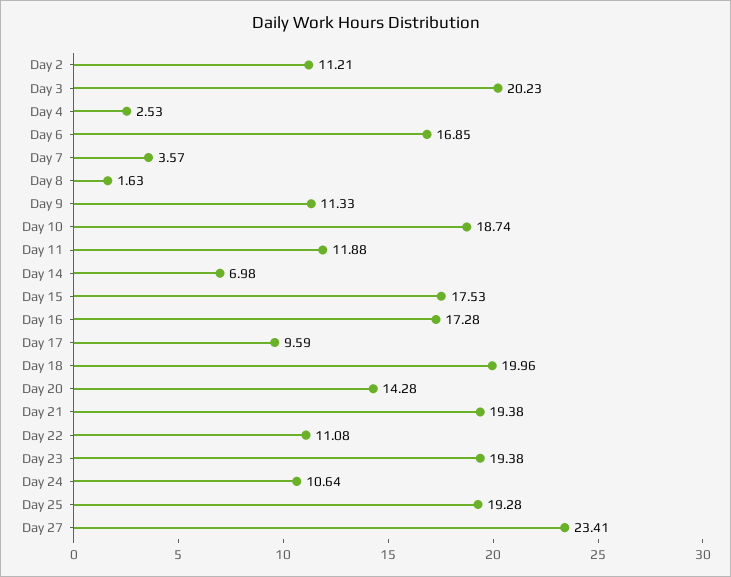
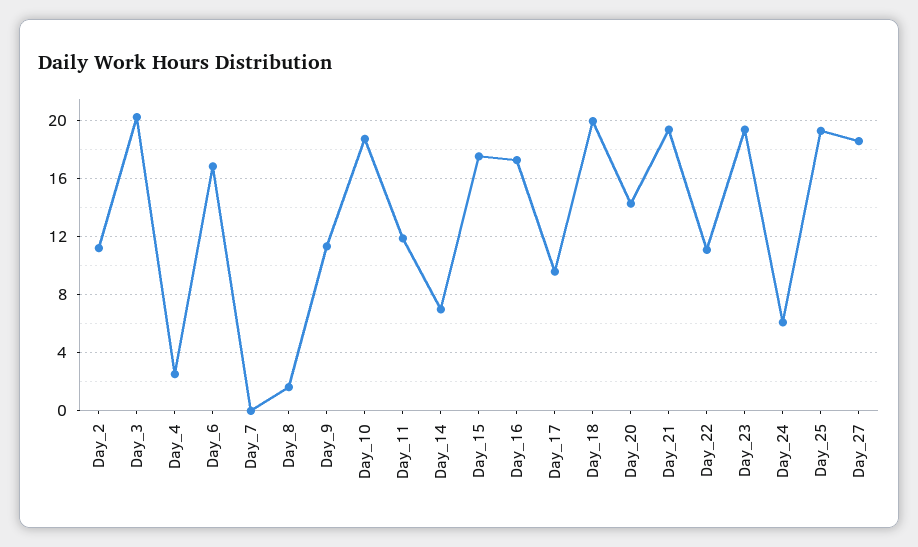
  {
    "Day 2": 11.21,
    "Day 3": 20.23,
    "Day 4": 2.53,
    "Day 6": 16.85,
-   "Day 7": 3.57,
+   "Day 7": 0,
    "Day 8": 1.63,
    "Day 9": 11.33,
    "Day 10": 18.74,
    "Day 11": 11.88,
    "Day 14": 6.98,
    "Day 15": 17.53,
    "Day 16": 17.28,
    "Day 17": 9.59,
    "Day 18": 19.96,
    "Day 20": 14.28,
    "Day 21": 19.38,
    "Day 22": 11.08,
    "Day 23": 19.38,
-   "Day 24": 10.64,
+   "Day 24": 6,
    "Day 25": 19.28,
-   "Day 27": 23.41
+   "Day 27": 18.5
  }

